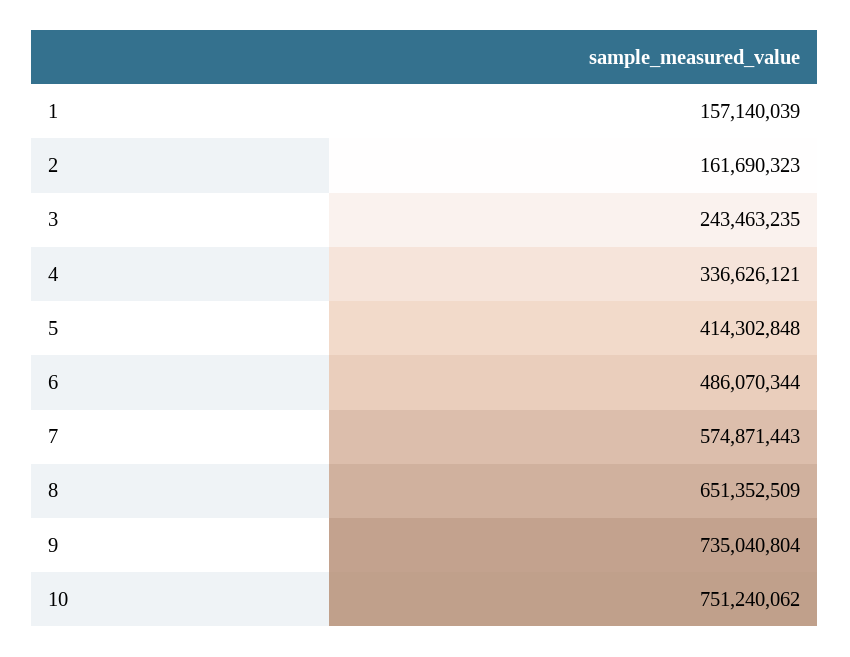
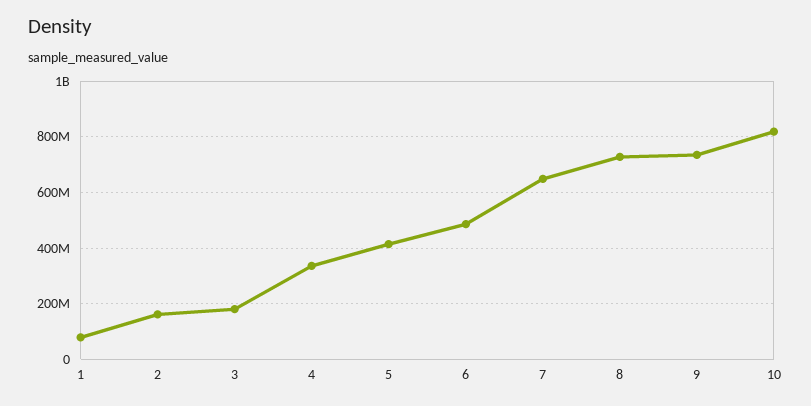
  {
-   "1": 157140039,
+   "1": 75000000,
    "2": 161690323,
-   "3": 243463235,
+   "3": 175000000,
    "4": 336626121,
    "5": 414302848,
    "6": 486070344,
-   "7": 574871443,
+   "7": 650000000,
-   "8": 651352509,
+   "8": 725000000,
    "9": 735040804,
-   "10": 751240062
+   "10": 825000000
  }

